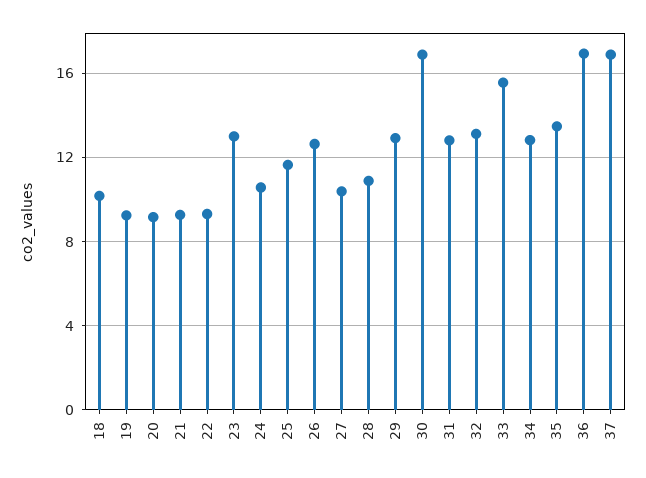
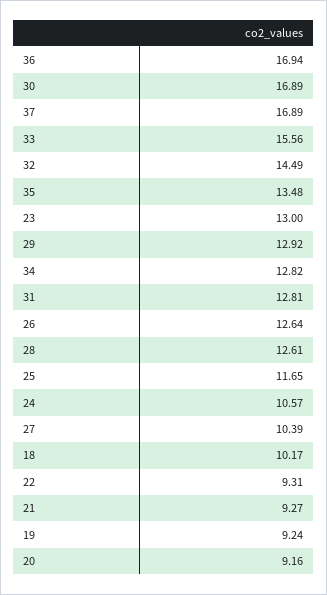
  {
    "18": 10.17,
    "19": 9.24,
    "20": 9.16,
    "21": 9.27,
    "22": 9.31,
    "23": 13,
    "24": 10.57,
    "25": 11.65,
    "26": 12.64,
    "27": 10.39,
-   "28": 11,
+   "28": 12.61,
    "29": 12.92,
    "30": 16.89,
    "31": 12.81,
-   "32": 13,
+   "32": 14.49,
    "33": 15.56,
    "34": 12.82,
    "35": 13.48,
    "36": 16.94,
    "37": 16.89
  }

